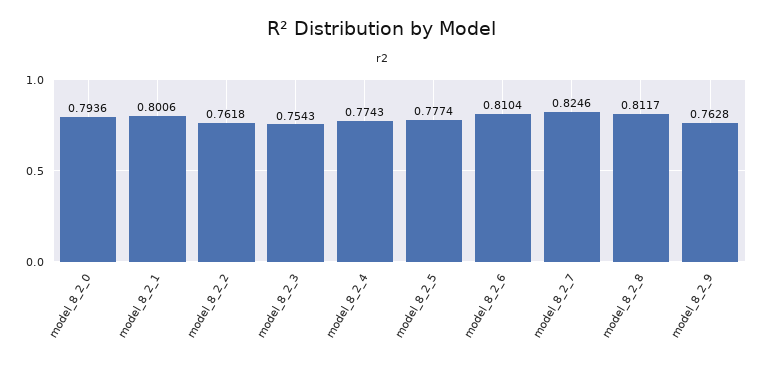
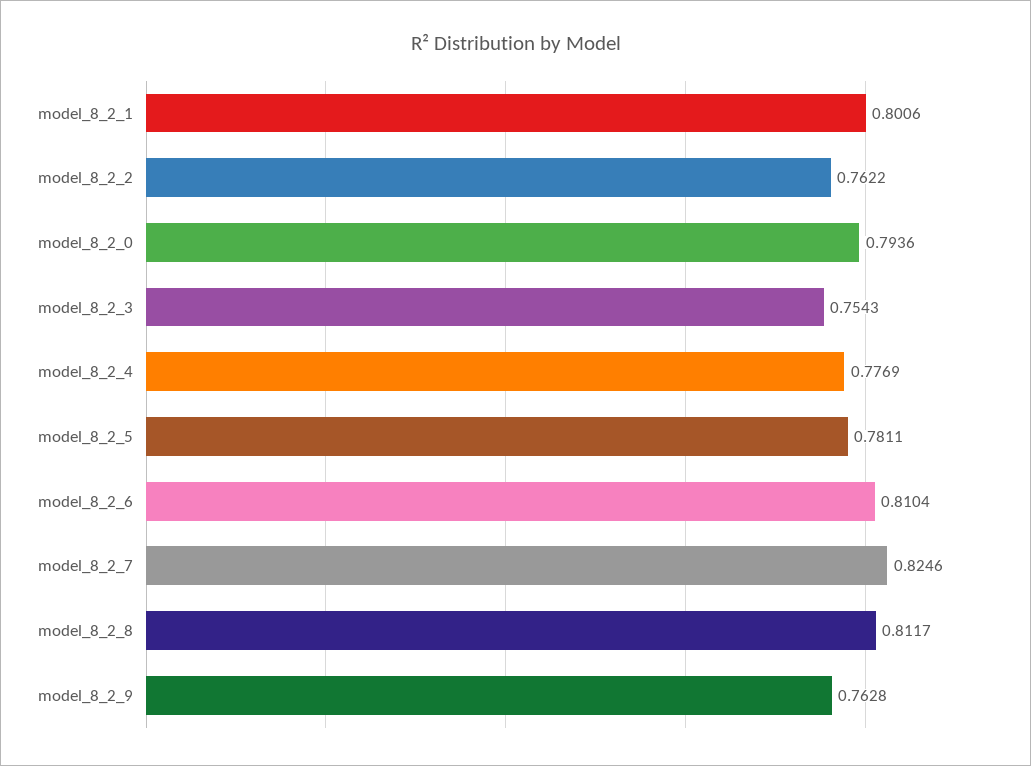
  {
    "model_8_2_0": 0.7936,
    "model_8_2_1": 0.8006,
-   "model_8_2_2": 0.7618,
+   "model_8_2_2": 0.7622,
    "model_8_2_3": 0.7543,
-   "model_8_2_4": 0.7743,
+   "model_8_2_4": 0.7769,
-   "model_8_2_5": 0.7774,
+   "model_8_2_5": 0.7811,
    "model_8_2_6": 0.8104,
    "model_8_2_7": 0.8246,
    "model_8_2_8": 0.8117,
    "model_8_2_9": 0.7628
  }

